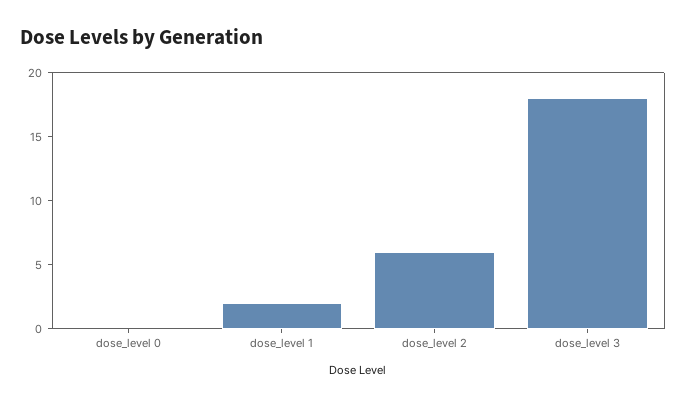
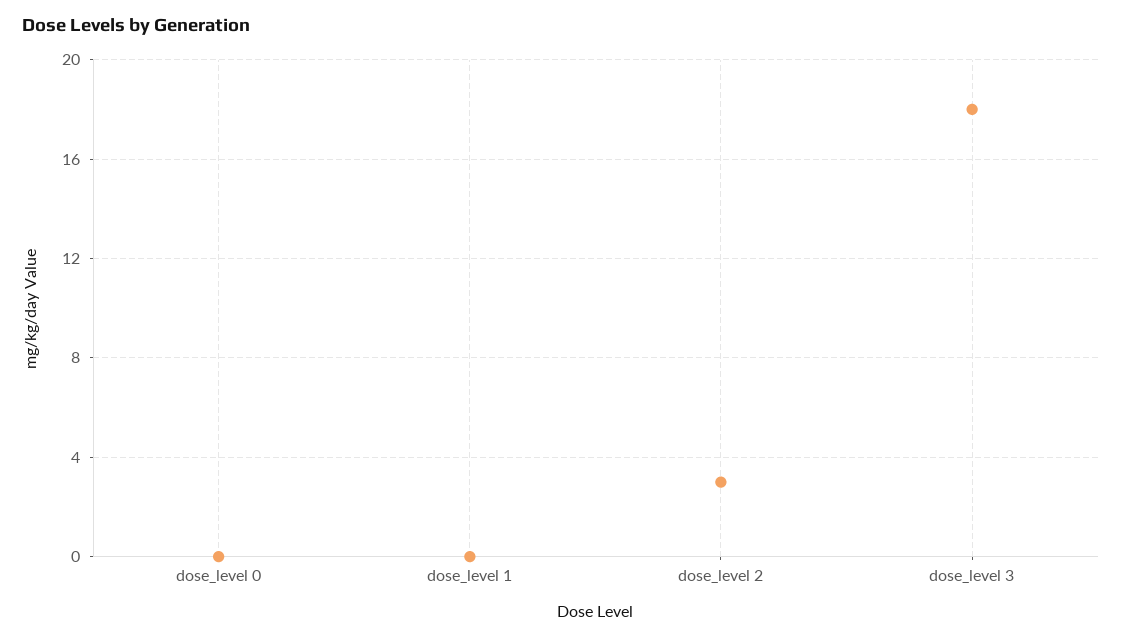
  {
    "dose_level 0": 0,
-   "dose_level 1": 2,
+   "dose_level 1": 0,
-   "dose_level 2": 6,
+   "dose_level 2": 3,
    "dose_level 3": 18
  }

